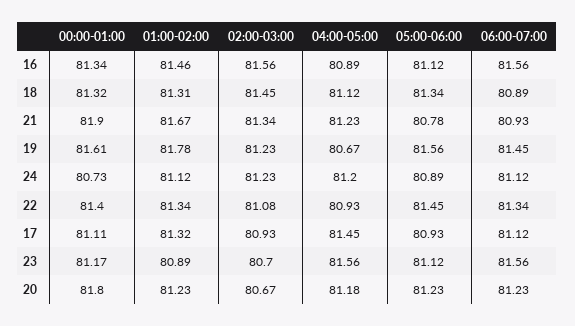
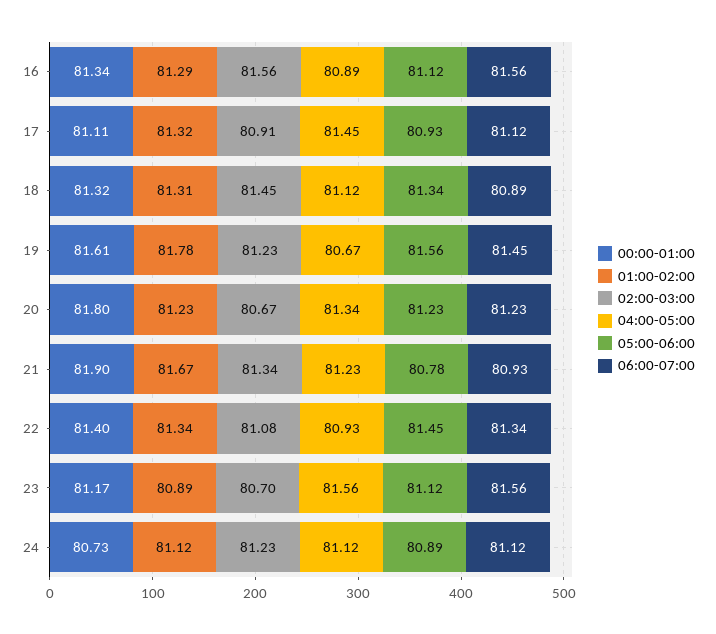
  {
    "00:00-01:00": {
      "16": 81.34,
      "18": 81.32,
      "21": 81.9,
      "19": 81.61,
      "24": 80.73,
      "22": 81.4,
      "17": 81.11,
      "23": 81.17,
      "20": 81.8
    },
    "01:00-02:00": {
-     "16": 81.46,
+     "16": 81.29,
      "18": 81.31,
      "21": 81.67,
      "19": 81.78,
      "24": 81.12,
      "22": 81.34,
      "17": 81.32,
      "23": 80.89,
      "20": 81.23
    },
    "02:00-03:00": {
      "16": 81.56,
      "18": 81.45,
      "21": 81.34,
      "19": 81.23,
      "24": 81.23,
      "22": 81.08,
-     "17": 80.93,
+     "17": 80.91,
      "23": 80.7,
      "20": 80.67
    },
    "04:00-05:00": {
      "16": 80.89,
      "18": 81.12,
      "21": 81.23,
      "19": 80.67,
-     "24": 81.2,
+     "24": 81.12,
      "22": 80.93,
      "17": 81.45,
      "23": 81.56,
-     "20": 81.18
+     "20": 81.34
    },
    "05:00-06:00": {
      "16": 81.12,
      "18": 81.34,
      "21": 80.78,
      "19": 81.56,
      "24": 80.89,
      "22": 81.45,
      "17": 80.93,
      "23": 81.12,
      "20": 81.23
    },
    "06:00-07:00": {
      "16": 81.56,
      "18": 80.89,
      "21": 80.93,
      "19": 81.45,
      "24": 81.12,
      "22": 81.34,
      "17": 81.12,
      "23": 81.56,
      "20": 81.23
    }
  }

